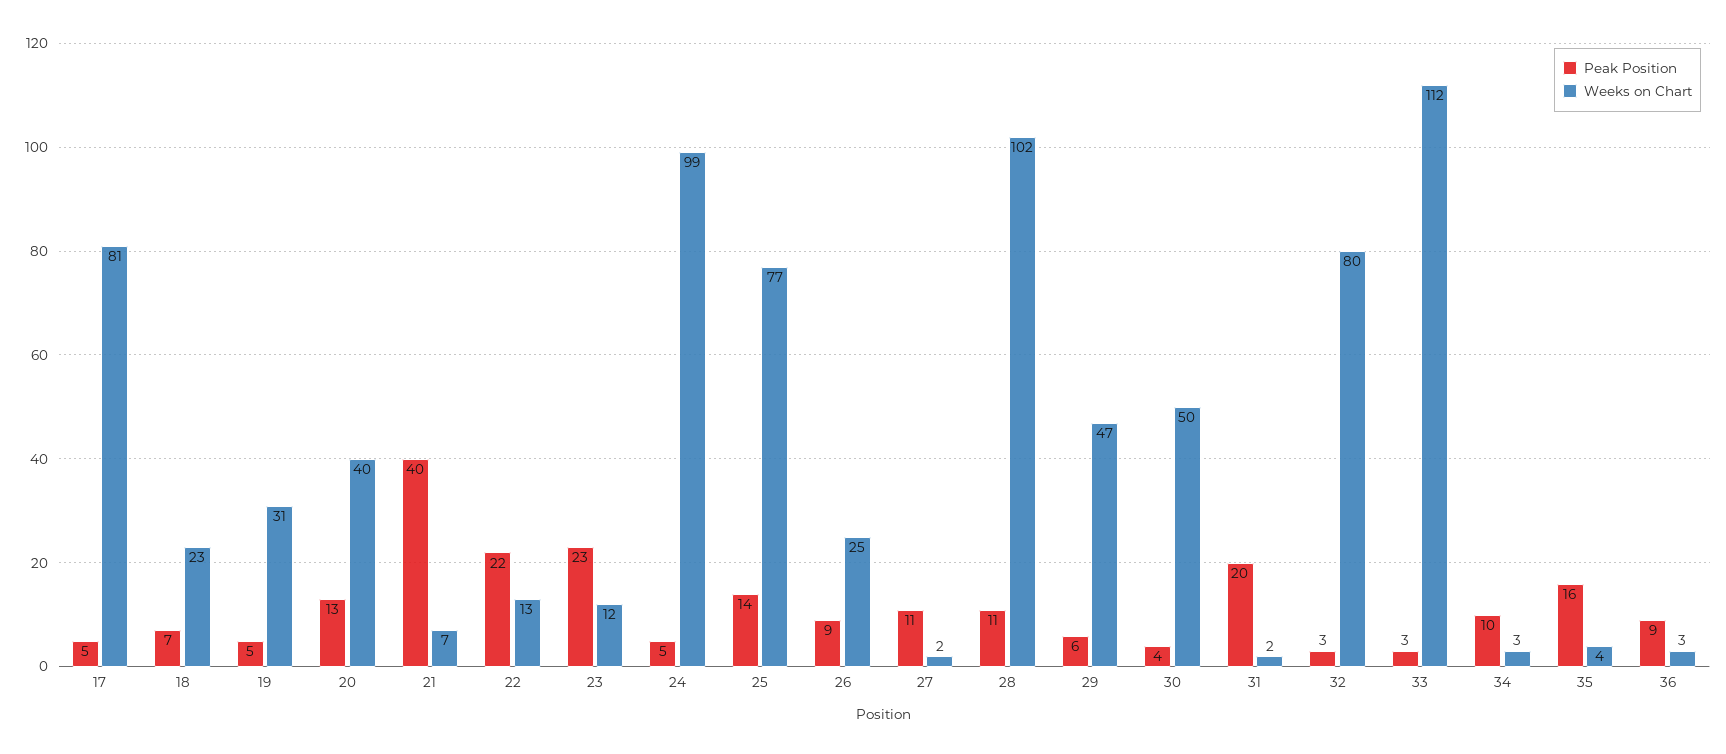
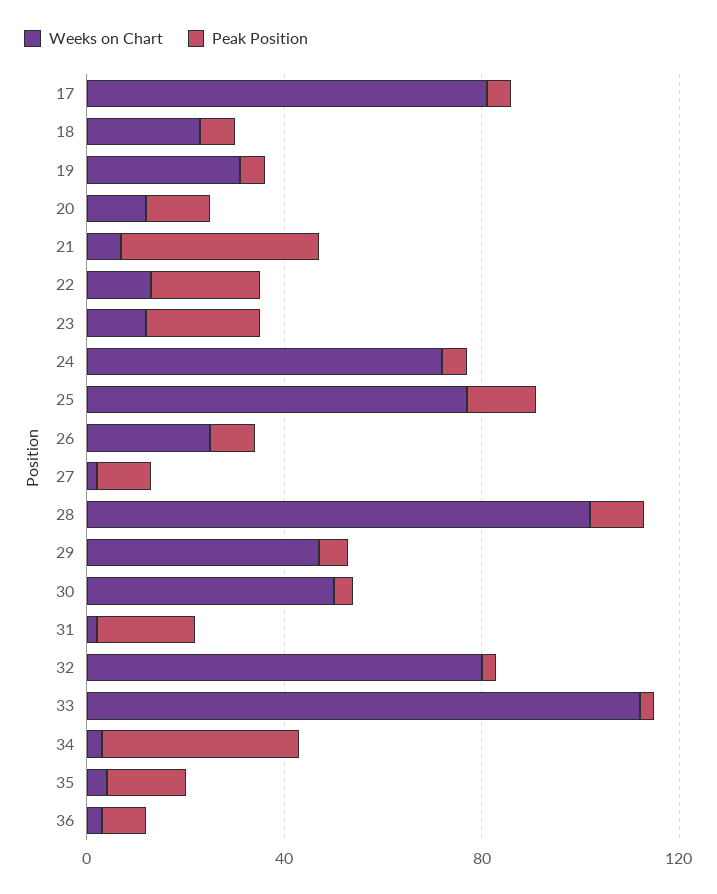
  {
    "Peak Position": {
      "17": 5,
      "18": 7,
      "19": 5,
      "20": 13,
      "21": 40,
      "22": 22,
      "23": 23,
      "24": 5,
      "25": 14,
      "26": 9,
      "27": 11,
      "28": 11,
      "29": 6,
      "30": 4,
      "31": 20,
      "32": 3,
      "33": 3,
-     "34": 10,
+     "34": 40,
      "35": 16,
      "36": 9
    },
    "Weeks on Chart": {
      "17": 81,
      "18": 23,
      "19": 31,
-     "20": 40,
+     "20": 10,
      "21": 7,
      "22": 13,
      "23": 12,
-     "24": 99,
+     "24": 70,
      "25": 77,
      "26": 25,
      "27": 2,
      "28": 102,
      "29": 47,
      "30": 50,
      "31": 2,
      "32": 80,
      "33": 112,
      "34": 3,
      "35": 4,
      "36": 3
    }
  }

